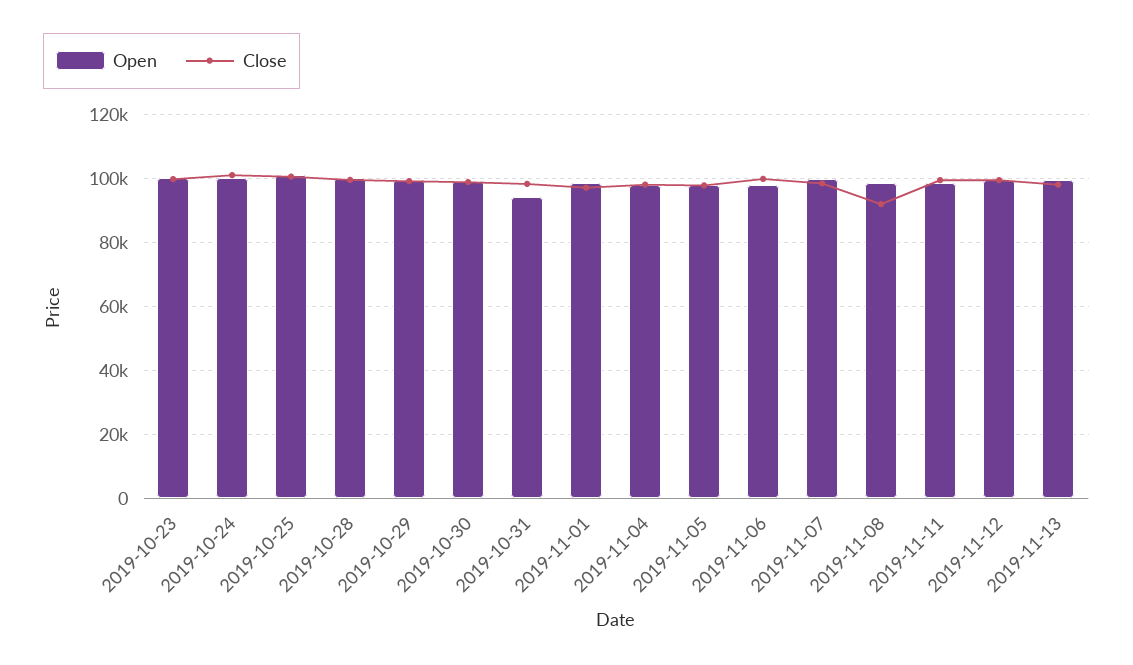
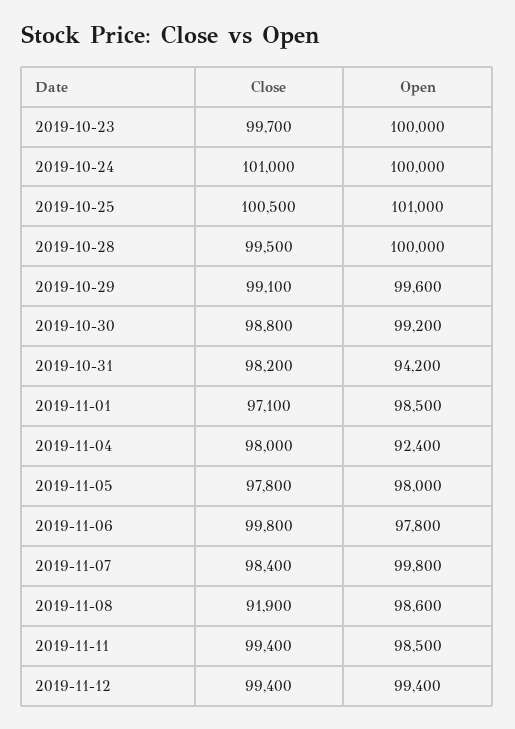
  {
    "Open": {
      "2019-10-23": 100000,
      "2019-10-24": 100000,
      "2019-10-25": 101000,
      "2019-10-28": 100000,
      "2019-10-29": 99600,
      "2019-10-30": 99200,
      "2019-10-31": 94200,
      "2019-11-01": 98500,
-     "2019-11-04": 98000,
+     "2019-11-04": 92400,
      "2019-11-05": 98000,
      "2019-11-06": 97800,
      "2019-11-07": 99800,
      "2019-11-08": 98600,
      "2019-11-11": 98500,
-     "2019-11-12": 99400,
+     "2019-11-12": 99400
-     "2019-11-13": 100000
    },
    "Close": {
      "2019-10-23": 99700,
      "2019-10-24": 101000,
      "2019-10-25": 100500,
      "2019-10-28": 99500,
      "2019-10-29": 99100,
      "2019-10-30": 98800,
      "2019-10-31": 98200,
      "2019-11-01": 97100,
      "2019-11-04": 98000,
      "2019-11-05": 97800,
      "2019-11-06": 99800,
      "2019-11-07": 98400,
      "2019-11-08": 91900,
      "2019-11-11": 99400,
-     "2019-11-12": 99400,
+     "2019-11-12": 99400
-     "2019-11-13": 98000
    }
  }

